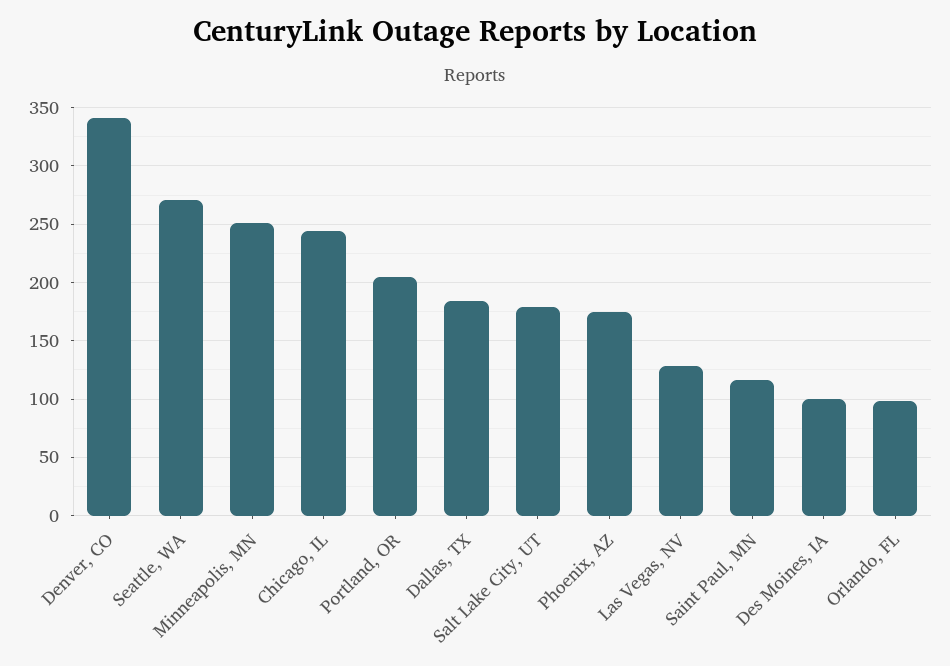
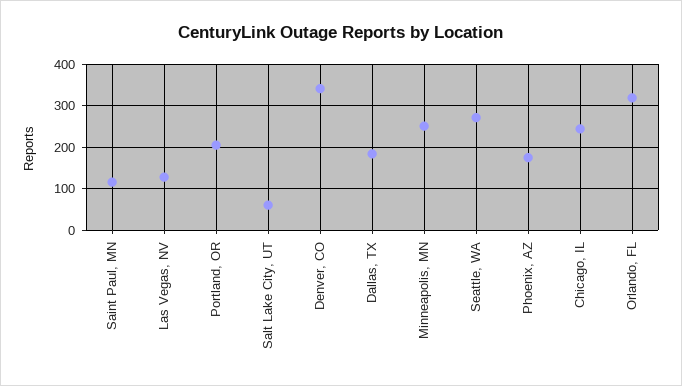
  {
    "Denver, CO": 340,
    "Seattle, WA": 270,
    "Minneapolis, MN": 250,
    "Chicago, IL": 240,
    "Portland, OR": 210,
    "Dallas, TX": 180,
-   "Salt Lake City, UT": 180,
+   "Salt Lake City, UT": 60,
    "Phoenix, AZ": 180,
    "Las Vegas, NV": 130,
    "Saint Paul, MN": 120,
-   "Des Moines, IA": 100,
-   "Orlando, FL": 100
+   "Orlando, FL": 320
  }

